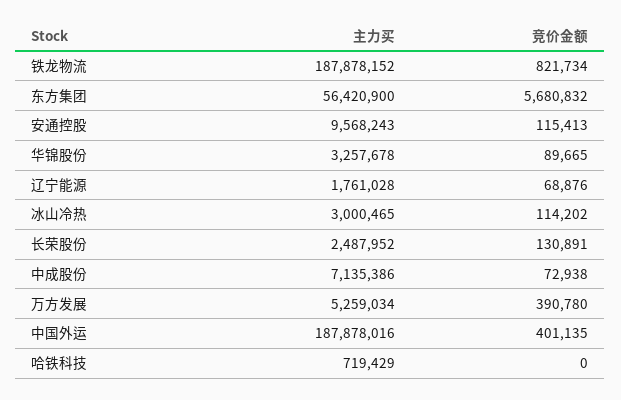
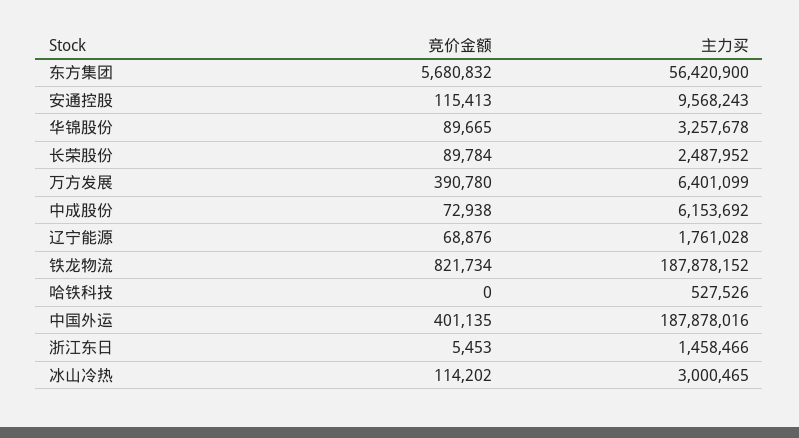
  {
    "主力买": {
      "铁龙物流": 187878152,
      "东方集团": 56420900,
      "安通控股": 9568243,
      "华锦股份": 3257678,
      "辽宁能源": 1761028,
      "冰山冷热": 3000465,
      "长荣股份": 2487952,
-     "中成股份": 7135386,
+     "中成股份": 6153692,
-     "万方发展": 5259034,
+     "万方发展": 6401099,
      "中国外运": 187878016,
-     "哈铁科技": 719429
+     "哈铁科技": 527526,
+     "浙江东日": 1458466
    },
    "竞价金额": {
      "铁龙物流": 821734,
      "东方集团": 5680832,
      "安通控股": 115413,
      "华锦股份": 89665,
      "辽宁能源": 68876,
      "冰山冷热": 114202,
-     "长荣股份": 130891,
+     "长荣股份": 89784,
      "中成股份": 72938,
      "万方发展": 390780,
      "中国外运": 401135,
-     "哈铁科技": 0
+     "哈铁科技": 0,
+     "浙江东日": 5453
    }
  }

